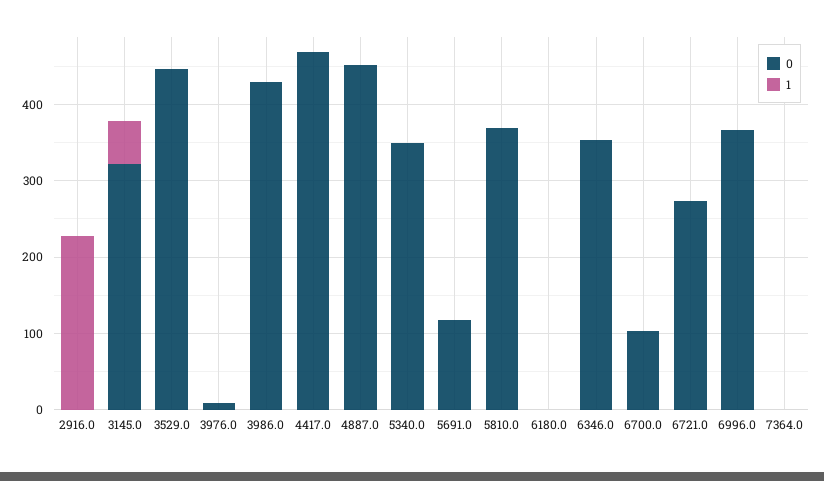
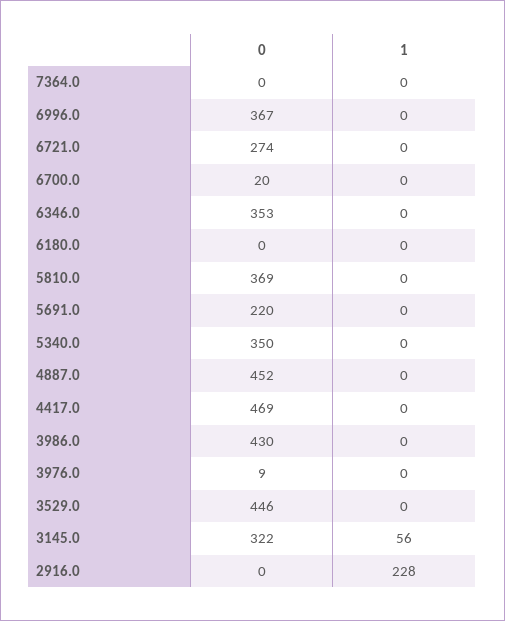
  {
    "0": {
      "2916.0": 0,
      "3145.0": 322,
      "3529.0": 446,
      "3976.0": 9,
      "3986.0": 430,
      "4417.0": 469,
      "4887.0": 452,
      "5340.0": 350,
-     "5691.0": 120,
+     "5691.0": 220,
      "5810.0": 369,
      "6180.0": 0,
      "6346.0": 353,
-     "6700.0": 100,
+     "6700.0": 20,
      "6721.0": 274,
      "6996.0": 367,
      "7364.0": 0
    },
    "1": {
      "2916.0": 228,
      "3145.0": 56,
      "3529.0": 0,
      "3976.0": 0,
      "3986.0": 0,
      "4417.0": 0,
      "4887.0": 0,
      "5340.0": 0,
      "5691.0": 0,
      "5810.0": 0,
      "6180.0": 0,
      "6346.0": 0,
      "6700.0": 0,
      "6721.0": 0,
      "6996.0": 0,
      "7364.0": 0
    }
  }

